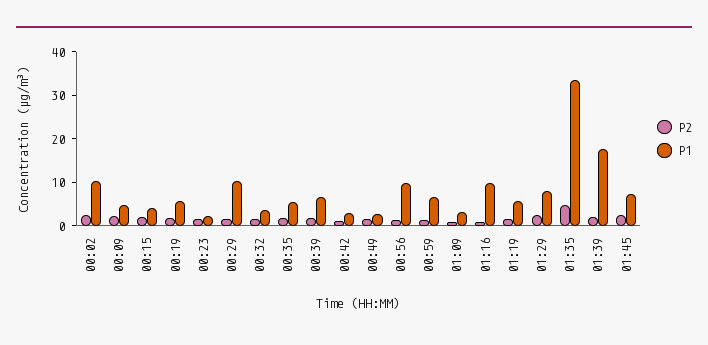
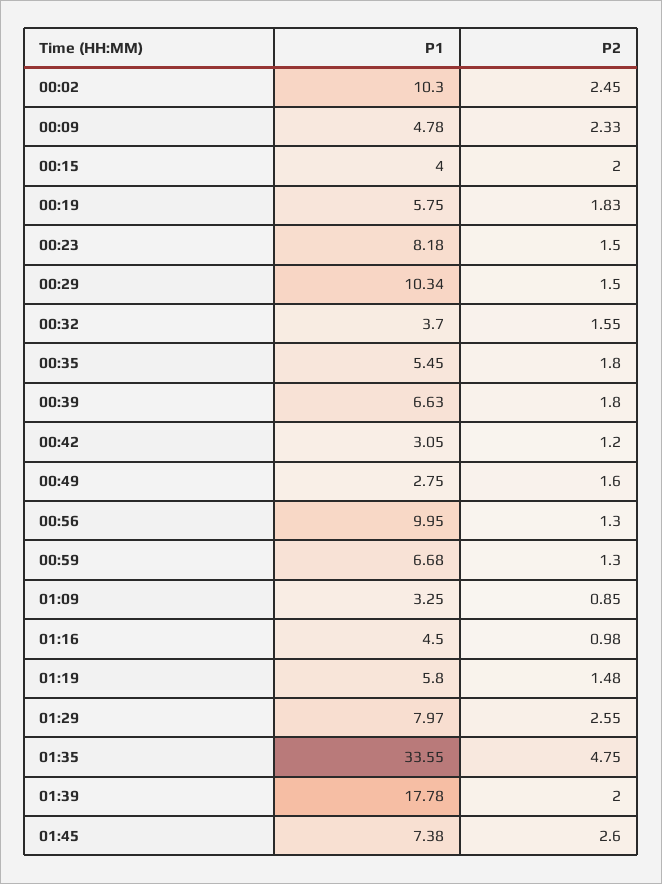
  {
    "P2": {
      "00:02": 2.45,
      "00:09": 2.33,
      "00:15": 2,
      "00:19": 1.83,
      "00:23": 1.5,
      "00:29": 1.5,
      "00:32": 1.55,
      "00:35": 1.8,
      "00:39": 1.8,
      "00:42": 1.2,
      "00:49": 1.6,
      "00:56": 1.3,
      "00:59": 1.3,
      "01:09": 0.85,
      "01:16": 0.98,
      "01:19": 1.48,
      "01:29": 2.55,
      "01:35": 4.75,
      "01:39": 2,
      "01:45": 2.6
    },
    "P1": {
      "00:02": 10.3,
      "00:09": 4.78,
      "00:15": 4,
      "00:19": 5.75,
-     "00:23": 2,
+     "00:23": 8.18,
      "00:29": 10.34,
      "00:32": 3.7,
      "00:35": 5.45,
      "00:39": 6.63,
      "00:42": 3.05,
      "00:49": 2.75,
      "00:56": 9.95,
      "00:59": 6.68,
      "01:09": 3.25,
-     "01:16": 10,
+     "01:16": 4.5,
      "01:19": 5.8,
      "01:29": 7.97,
      "01:35": 33.55,
      "01:39": 17.78,
      "01:45": 7.38
    }
  }

